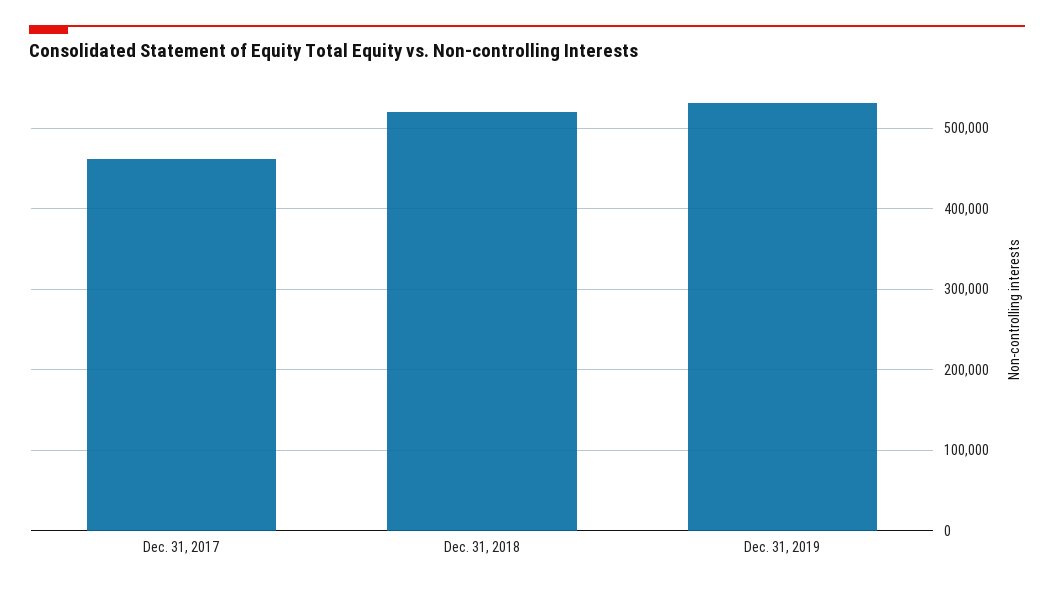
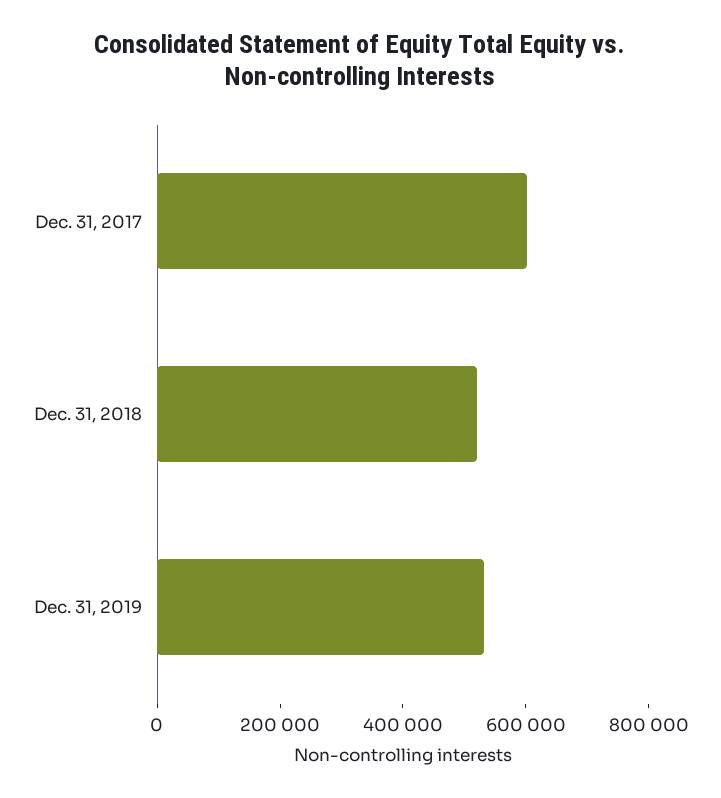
  {
-   "Dec. 31, 2017": 460000,
+   "Dec. 31, 2017": 600000,
    "Dec. 31, 2018": 520000,
    "Dec. 31, 2019": 530000
  }

